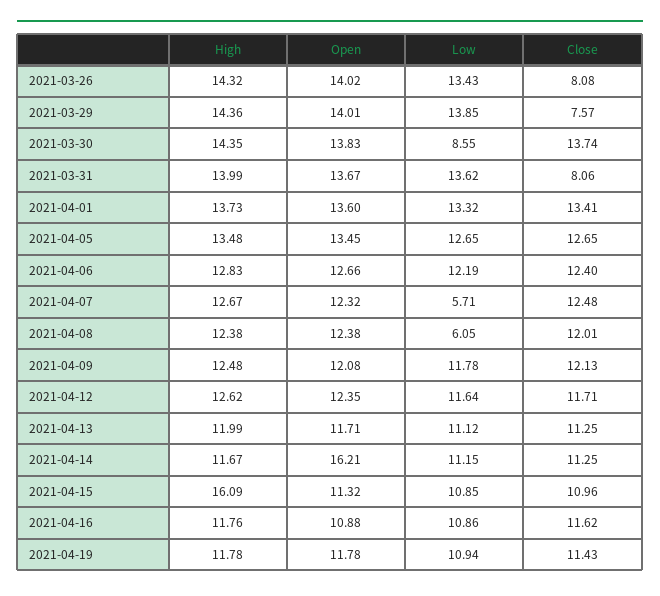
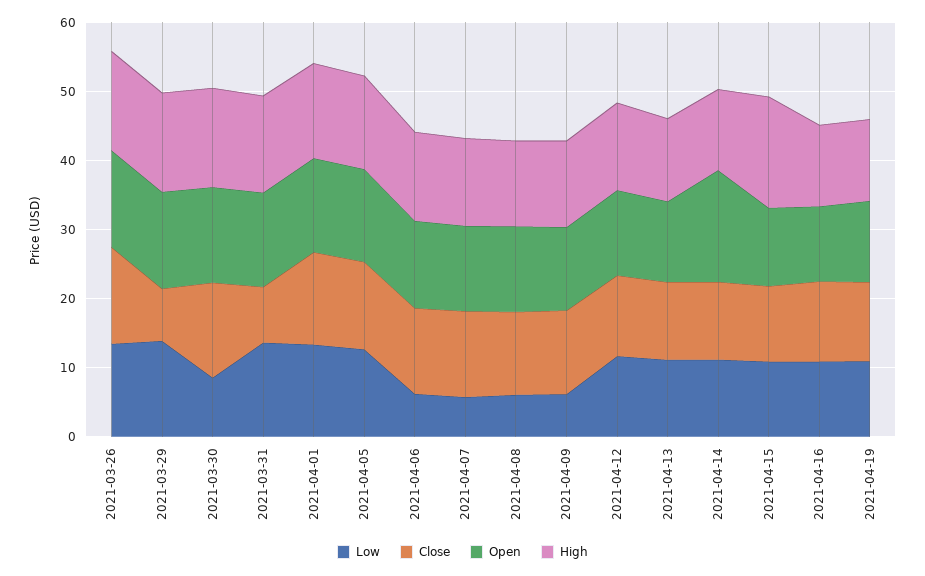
  {
    "High": {
      "2021-03-26": 14.32,
      "2021-03-29": 14.36,
      "2021-03-30": 14.35,
      "2021-03-31": 13.99,
      "2021-04-01": 13.73,
      "2021-04-05": 13.48,
      "2021-04-06": 12.83,
      "2021-04-07": 12.67,
      "2021-04-08": 12.38,
      "2021-04-09": 12.48,
      "2021-04-12": 12.62,
      "2021-04-13": 11.99,
      "2021-04-14": 11.67,
      "2021-04-15": 16.09,
      "2021-04-16": 11.76,
      "2021-04-19": 11.78
    },
    "Open": {
      "2021-03-26": 14.02,
      "2021-03-29": 14.01,
      "2021-03-30": 13.83,
      "2021-03-31": 13.67,
      "2021-04-01": 13.6,
      "2021-04-05": 13.45,
      "2021-04-06": 12.66,
      "2021-04-07": 12.32,
      "2021-04-08": 12.38,
      "2021-04-09": 12.08,
      "2021-04-12": 12.35,
      "2021-04-13": 11.71,
      "2021-04-14": 16.21,
      "2021-04-15": 11.32,
      "2021-04-16": 10.88,
      "2021-04-19": 11.78
    },
    "Low": {
      "2021-03-26": 13.43,
      "2021-03-29": 13.85,
      "2021-03-30": 8.55,
      "2021-03-31": 13.62,
      "2021-04-01": 13.32,
      "2021-04-05": 12.65,
-     "2021-04-06": 12.19,
+     "2021-04-06": 6,
      "2021-04-07": 5.71,
      "2021-04-08": 6.05,
-     "2021-04-09": 11.78,
+     "2021-04-09": 6,
      "2021-04-12": 11.64,
      "2021-04-13": 11.12,
      "2021-04-14": 11.15,
      "2021-04-15": 10.85,
      "2021-04-16": 10.86,
      "2021-04-19": 10.94
    },
    "Close": {
-     "2021-03-26": 8.08,
+     "2021-03-26": 14,
      "2021-03-29": 7.57,
      "2021-03-30": 13.74,
      "2021-03-31": 8.06,
      "2021-04-01": 13.41,
      "2021-04-05": 12.65,
      "2021-04-06": 12.4,
      "2021-04-07": 12.48,
      "2021-04-08": 12.01,
      "2021-04-09": 12.13,
      "2021-04-12": 11.71,
      "2021-04-13": 11.25,
      "2021-04-14": 11.25,
      "2021-04-15": 10.96,
      "2021-04-16": 11.62,
      "2021-04-19": 11.43
    }
  }

